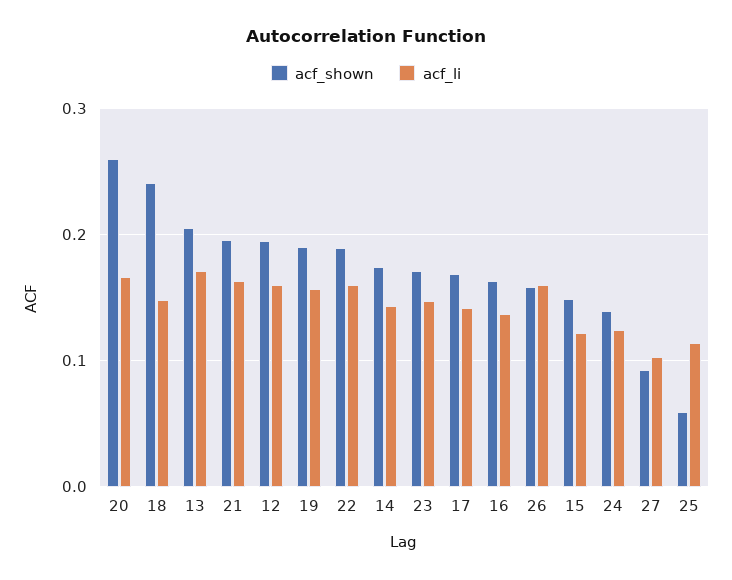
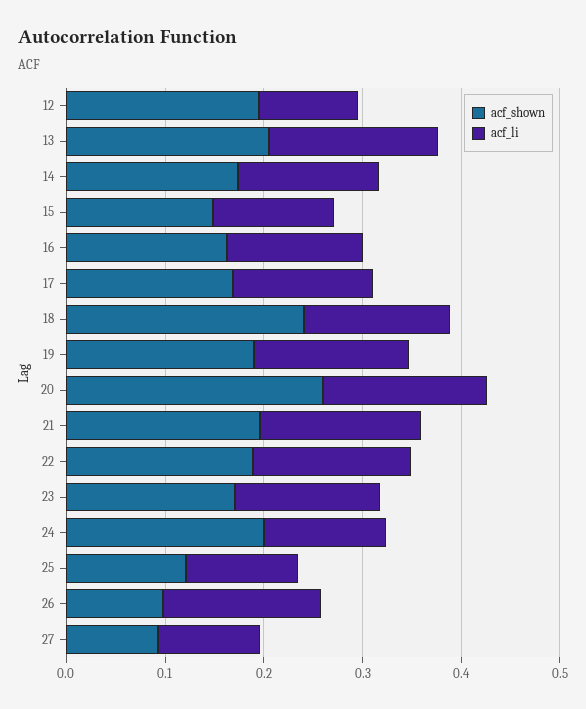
  {
    "acf_shown": {
      "20": 0.26,
      "18": 0.24,
      "13": 0.21,
      "21": 0.2,
      "12": 0.2,
      "19": 0.19,
      "22": 0.19,
      "14": 0.17,
      "23": 0.17,
      "17": 0.17,
      "16": 0.16,
-     "26": 0.16,
+     "26": 0.1,
      "15": 0.15,
-     "24": 0.14,
+     "24": 0.2,
      "27": 0.09,
-     "25": 0.06
+     "25": 0.12
    },
    "acf_li": {
      "20": 0.17,
      "18": 0.15,
      "13": 0.17,
      "21": 0.16,
-     "12": 0.16,
+     "12": 0.1,
      "19": 0.16,
      "22": 0.16,
      "14": 0.14,
      "23": 0.15,
      "17": 0.14,
      "16": 0.14,
      "26": 0.16,
      "15": 0.12,
      "24": 0.12,
      "27": 0.1,
      "25": 0.11
    }
  }

